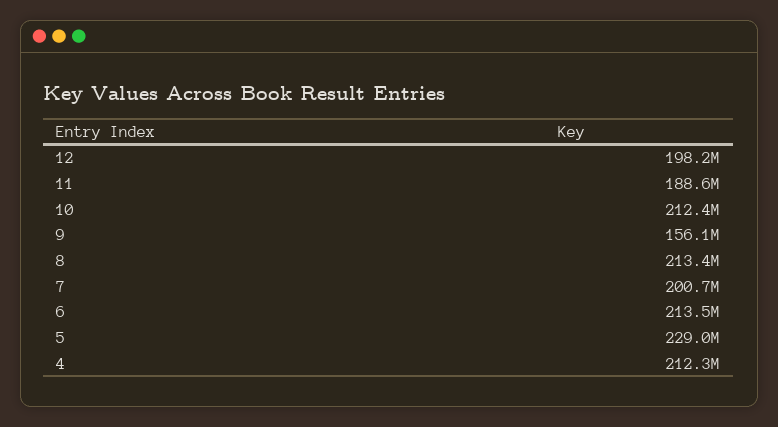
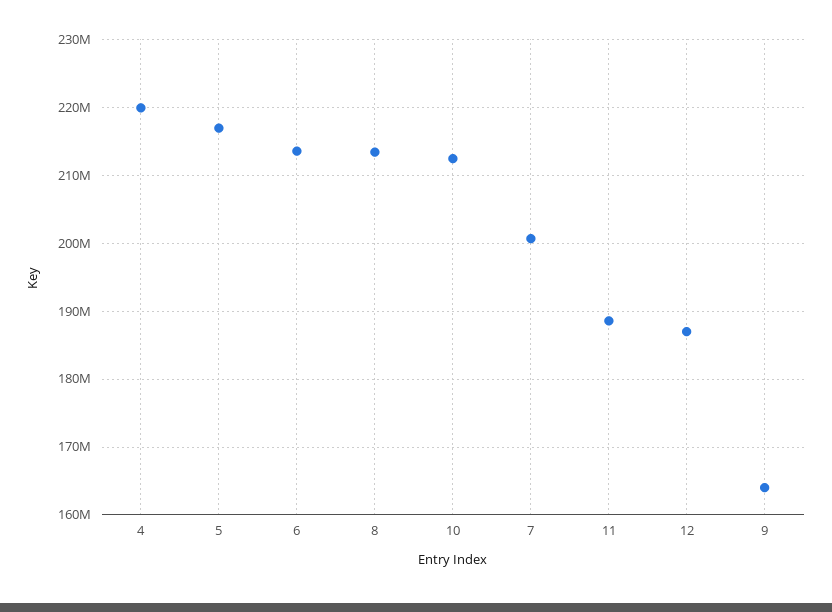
  {
-   "12": 198200000,
+   "12": 187000000,
    "11": 188600000,
    "10": 212400000,
-   "9": 156100000,
+   "9": 164000000,
    "8": 213400000,
    "7": 200700000,
    "6": 213500000,
-   "5": 229000000,
+   "5": 217000000,
-   "4": 212300000
+   "4": 220000000
  }

